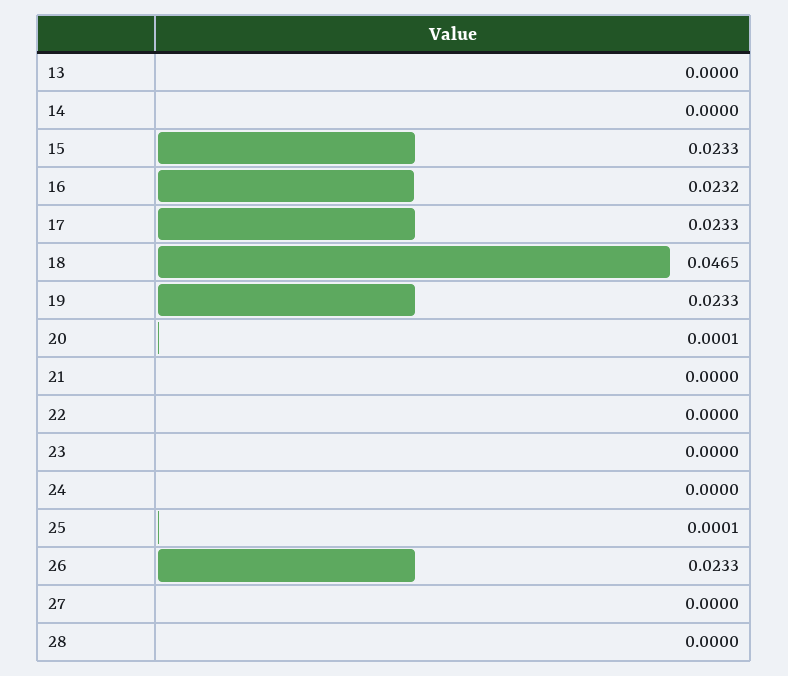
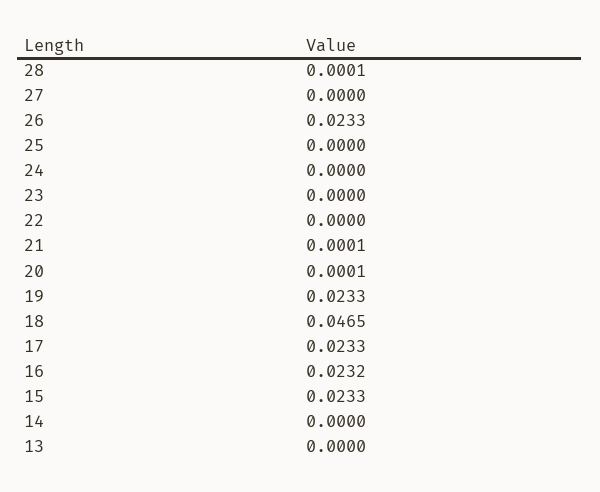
  {
    "13": 0,
    "14": 0,
    "15": 0.0233,
    "16": 0.0232,
    "17": 0.0233,
    "18": 0.0465,
    "19": 0.0233,
    "20": 0.0001,
-   "21": 0,
+   "21": 0.0001,
    "22": 0,
    "23": 0,
    "24": 0,
-   "25": 0.0001,
+   "25": 0,
    "26": 0.0233,
    "27": 0,
-   "28": 0
+   "28": 0.0001
  }

